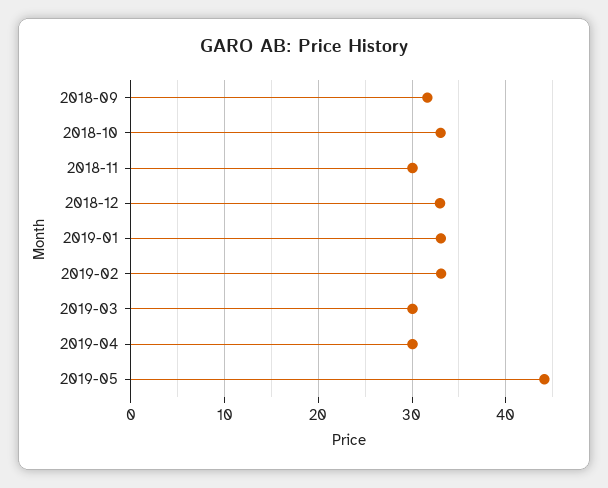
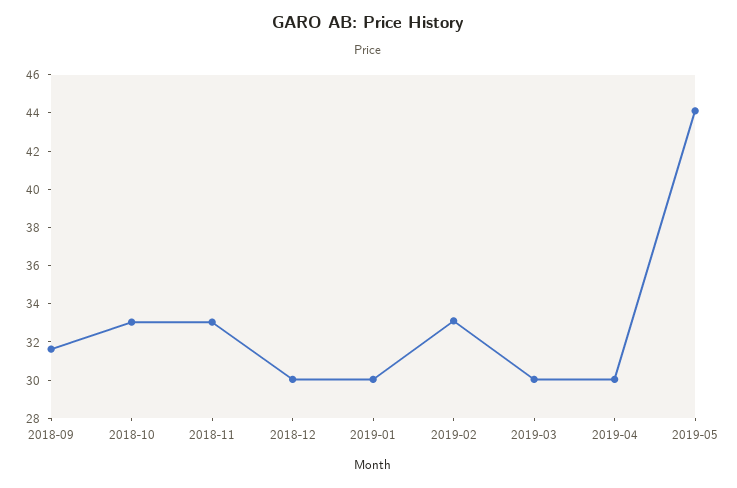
  {
    "2018-09": 31.5,
    "2018-10": 33,
-   "2018-11": 30,
+   "2018-11": 33,
-   "2018-12": 33,
+   "2018-12": 30,
-   "2019-01": 33,
+   "2019-01": 30,
    "2019-02": 33,
    "2019-03": 30,
    "2019-04": 30,
    "2019-05": 44
  }

